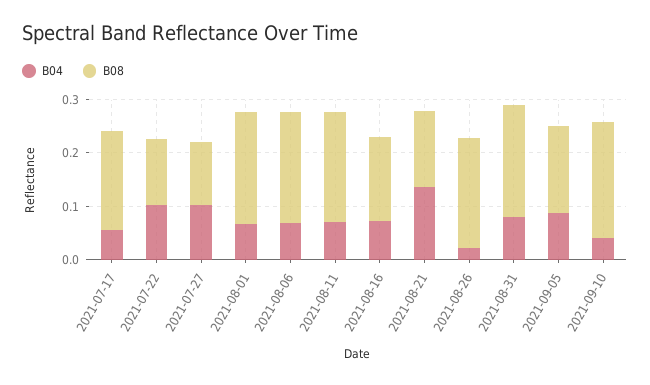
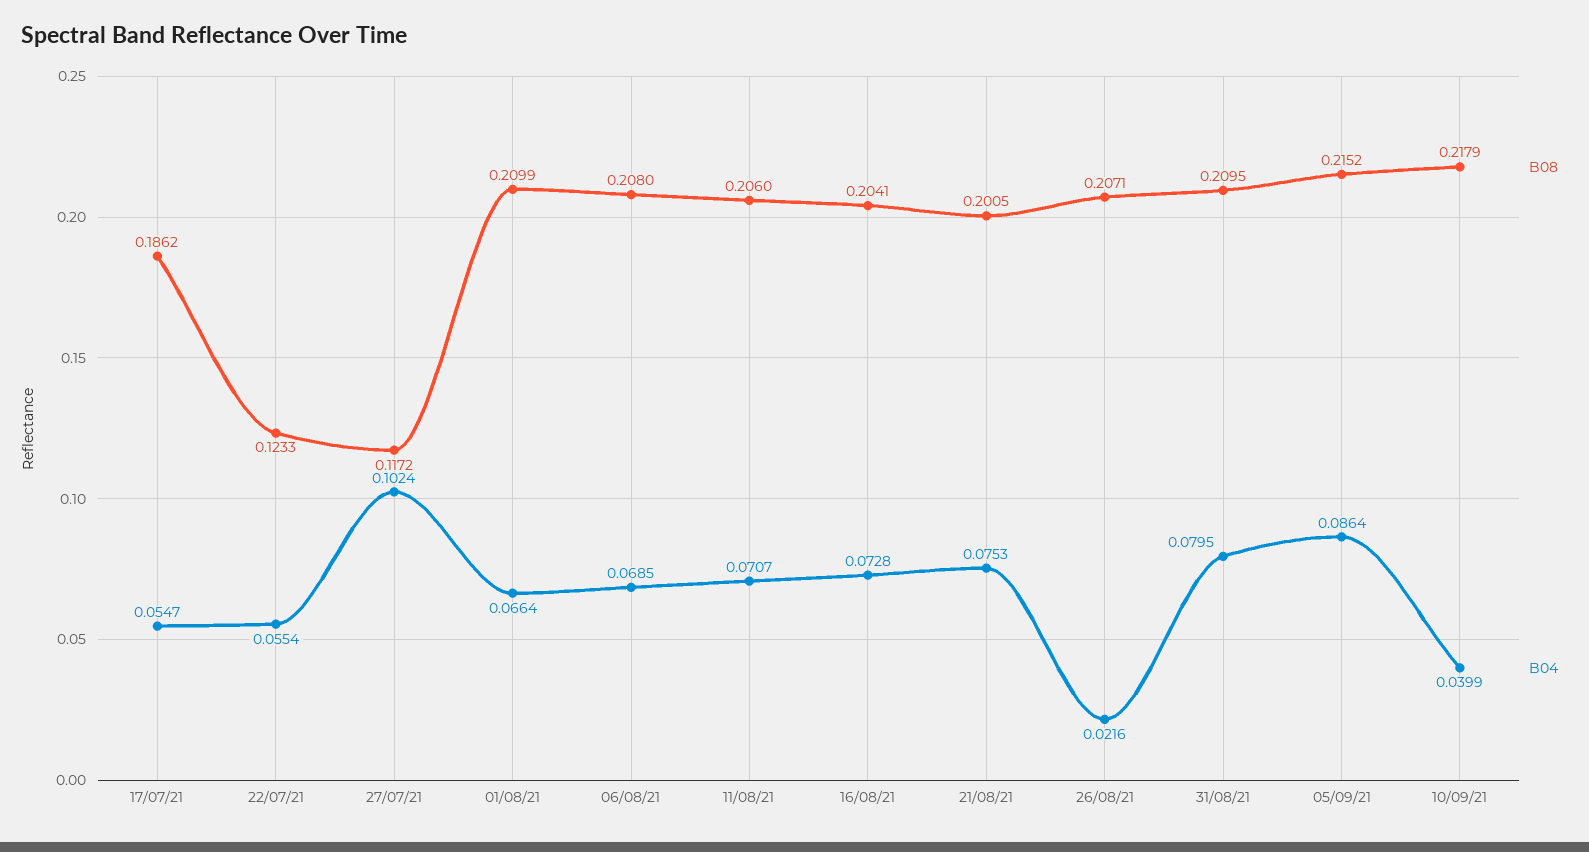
  {
    "B04": {
      "2021-07-17": 0.0547,
-     "2021-07-22": 0.1,
+     "2021-07-22": 0.0554,
      "2021-07-27": 0.1024,
      "2021-08-01": 0.0664,
      "2021-08-06": 0.0685,
      "2021-08-11": 0.0707,
      "2021-08-16": 0.0728,
-     "2021-08-21": 0.14,
+     "2021-08-21": 0.0753,
      "2021-08-26": 0.0216,
      "2021-08-31": 0.0795,
      "2021-09-05": 0.0864,
      "2021-09-10": 0.0399
    },
    "B08": {
      "2021-07-17": 0.1862,
      "2021-07-22": 0.1233,
      "2021-07-27": 0.1172,
      "2021-08-01": 0.2099,
      "2021-08-06": 0.208,
      "2021-08-11": 0.206,
-     "2021-08-16": 0.16,
+     "2021-08-16": 0.2041,
-     "2021-08-21": 0.14,
+     "2021-08-21": 0.2005,
      "2021-08-26": 0.2071,
      "2021-08-31": 0.2095,
-     "2021-09-05": 0.16,
+     "2021-09-05": 0.2152,
      "2021-09-10": 0.2179
    }
  }

